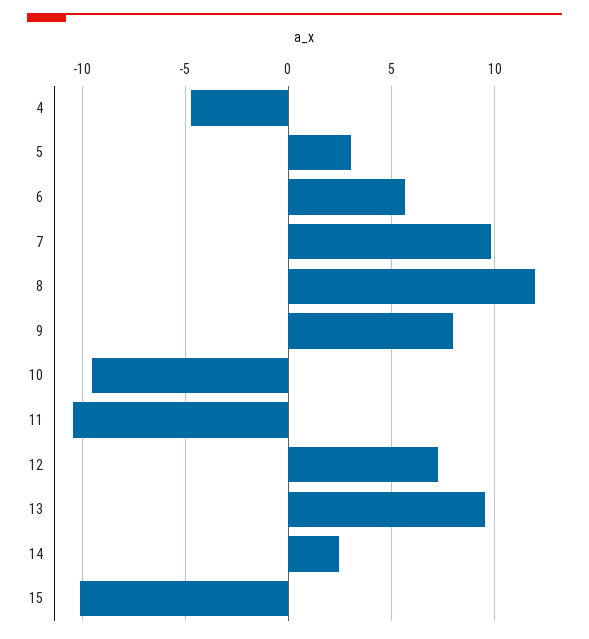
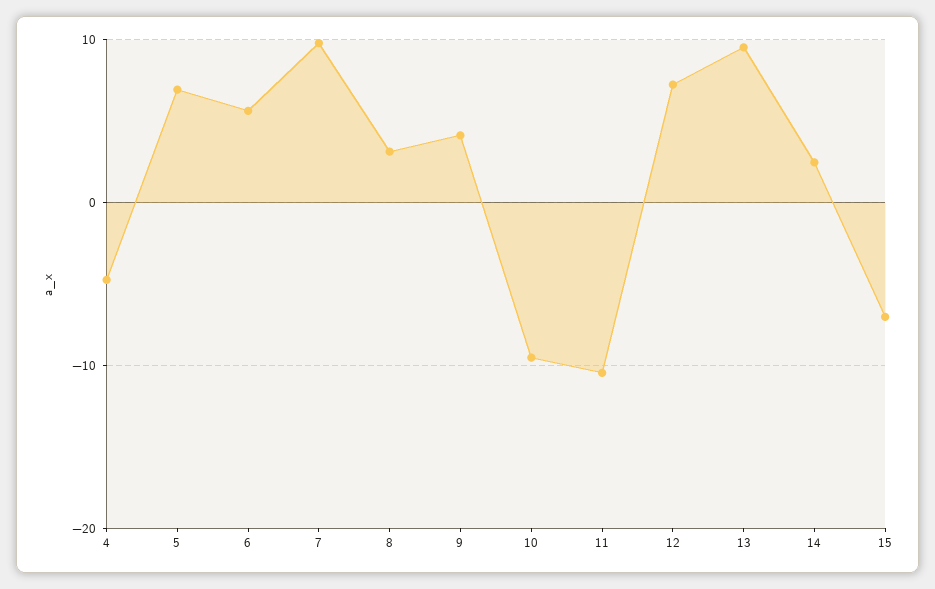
  {
    "4": -4.5,
-   "5": 3,
+   "5": 7,
    "6": 5.5,
    "7": 10,
-   "8": 12,
+   "8": 3,
-   "9": 8,
+   "9": 4,
    "10": -9.5,
    "11": -10.5,
    "12": 7,
    "13": 9.5,
    "14": 2.5,
-   "15": -10
+   "15": -7
  }

